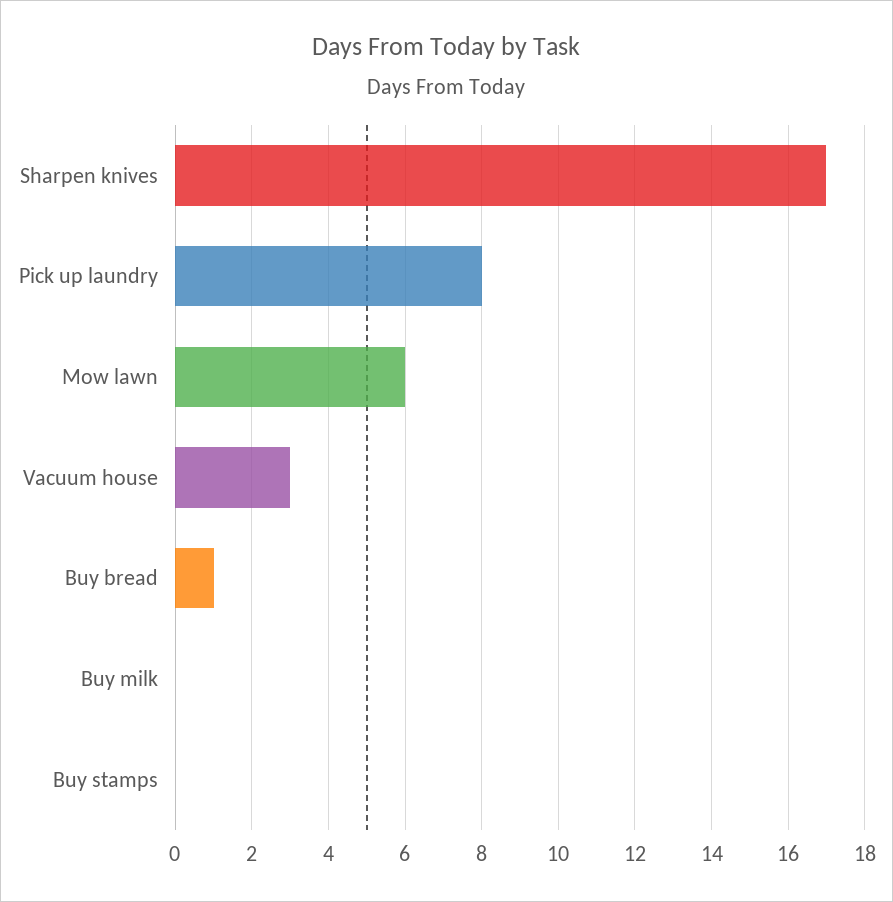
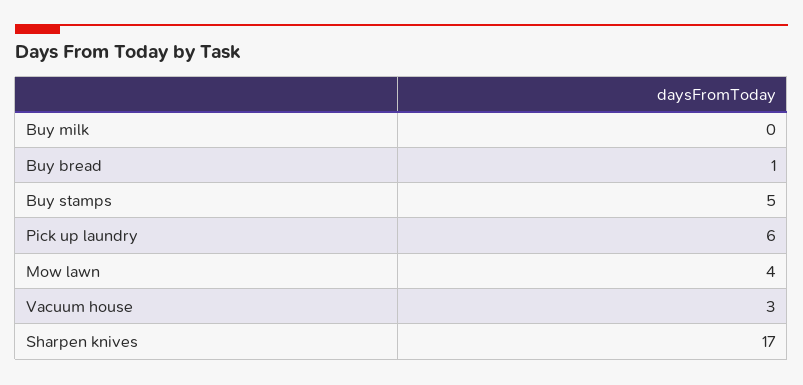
  {
    "Sharpen knives": 17,
-   "Pick up laundry": 8,
+   "Pick up laundry": 6,
-   "Mow lawn": 6,
+   "Mow lawn": 4,
    "Vacuum house": 3,
    "Buy bread": 1,
    "Buy milk": 0,
-   "Buy stamps": 0
+   "Buy stamps": 5
  }

